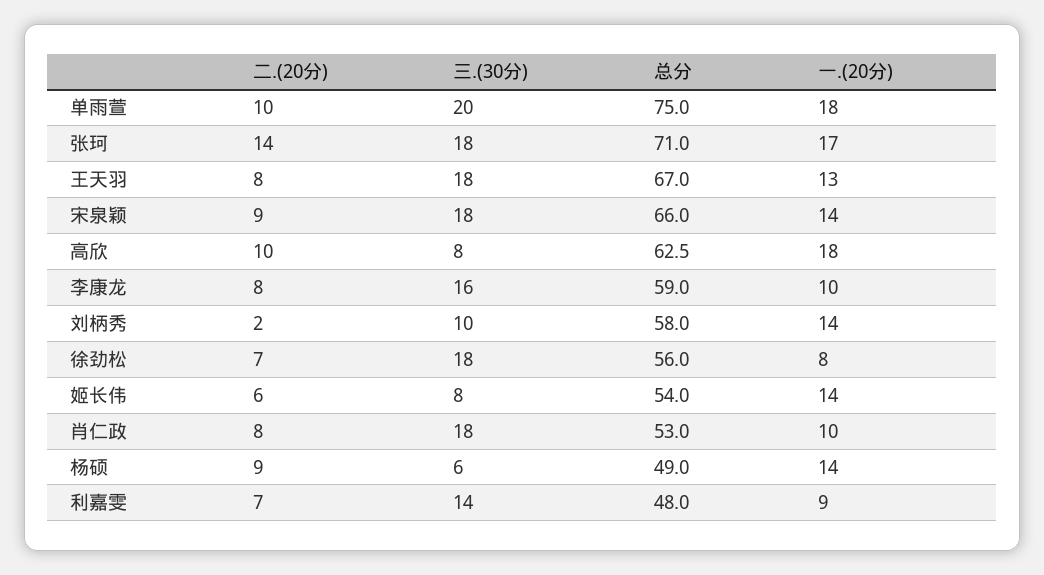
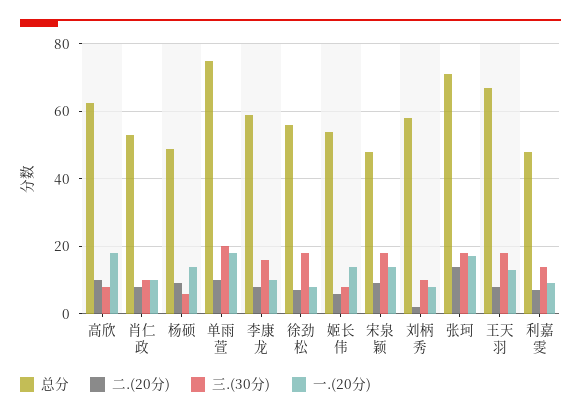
  {
    "二.(20分)": {
      "单雨萱": 10,
      "张珂": 14,
      "王天羽": 8,
      "宋泉颖": 9,
      "高欣": 10,
      "李康龙": 8,
      "刘柄秀": 2,
      "徐劲松": 7,
      "姬长伟": 6,
      "肖仁政": 8,
      "杨硕": 9,
      "利嘉雯": 7
    },
    "三.(30分)": {
      "单雨萱": 20,
      "张珂": 18,
      "王天羽": 18,
      "宋泉颖": 18,
      "高欣": 8,
      "李康龙": 16,
      "刘柄秀": 10,
      "徐劲松": 18,
      "姬长伟": 8,
-     "肖仁政": 18,
+     "肖仁政": 10,
      "杨硕": 6,
      "利嘉雯": 14
    },
    "总分": {
      "单雨萱": 75,
      "张珂": 71,
      "王天羽": 67,
-     "宋泉颖": 66,
+     "宋泉颖": 48,
      "高欣": 62.5,
      "李康龙": 59,
      "刘柄秀": 58,
      "徐劲松": 56,
      "姬长伟": 54,
      "肖仁政": 53,
      "杨硕": 49,
      "利嘉雯": 48
    },
    "一.(20分)": {
      "单雨萱": 18,
      "张珂": 17,
      "王天羽": 13,
      "宋泉颖": 14,
      "高欣": 18,
      "李康龙": 10,
-     "刘柄秀": 14,
+     "刘柄秀": 8,
      "徐劲松": 8,
      "姬长伟": 14,
      "肖仁政": 10,
      "杨硕": 14,
      "利嘉雯": 9
    }
  }

